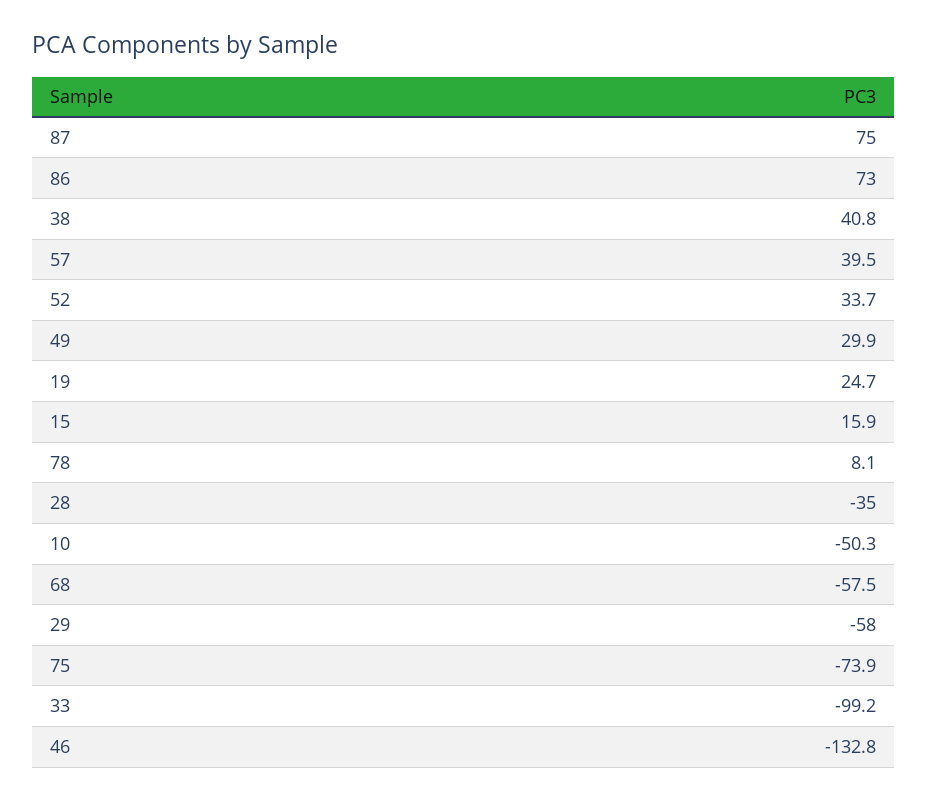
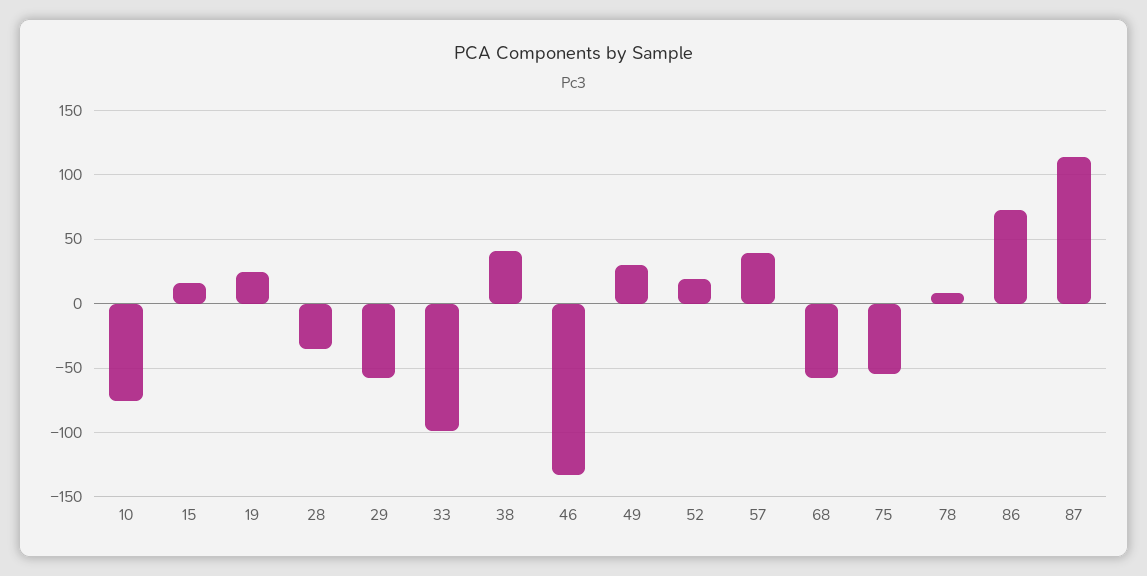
  {
-   "87": 75,
+   "87": 115,
    "86": 73,
    "38": 40.8,
    "57": 39.5,
-   "52": 33.7,
+   "52": 20,
    "49": 29.9,
    "19": 24.7,
    "15": 15.9,
    "78": 8.1,
    "28": -35,
-   "10": -50.3,
+   "10": -75,
    "68": -57.5,
    "29": -58,
-   "75": -73.9,
+   "75": -55,
    "33": -99.2,
    "46": -132.8
  }

